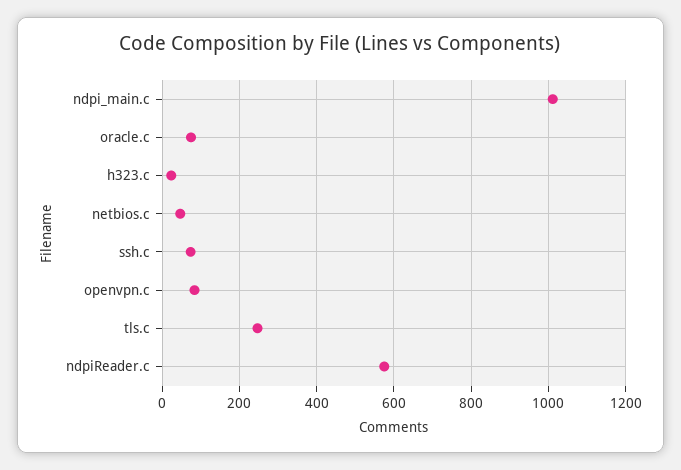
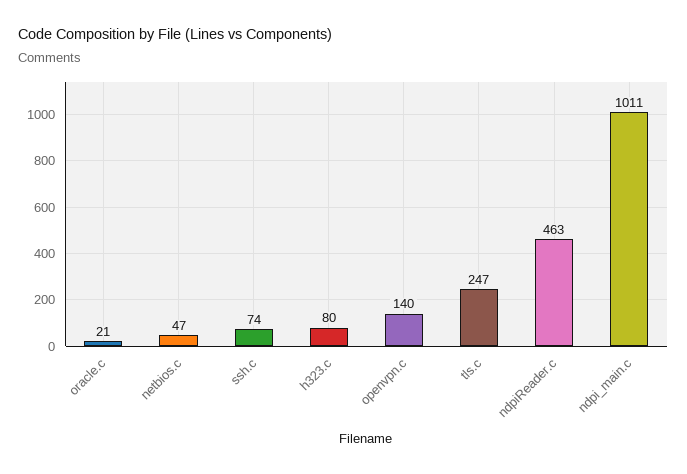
  {
    "ndpi_main.c": 1011,
-   "oracle.c": 80,
+   "oracle.c": 21,
-   "h323.c": 20,
+   "h323.c": 80,
    "netbios.c": 47,
    "ssh.c": 74,
-   "openvpn.c": 80,
+   "openvpn.c": 140,
    "tls.c": 247,
-   "ndpiReader.c": 580
+   "ndpiReader.c": 463
  }

